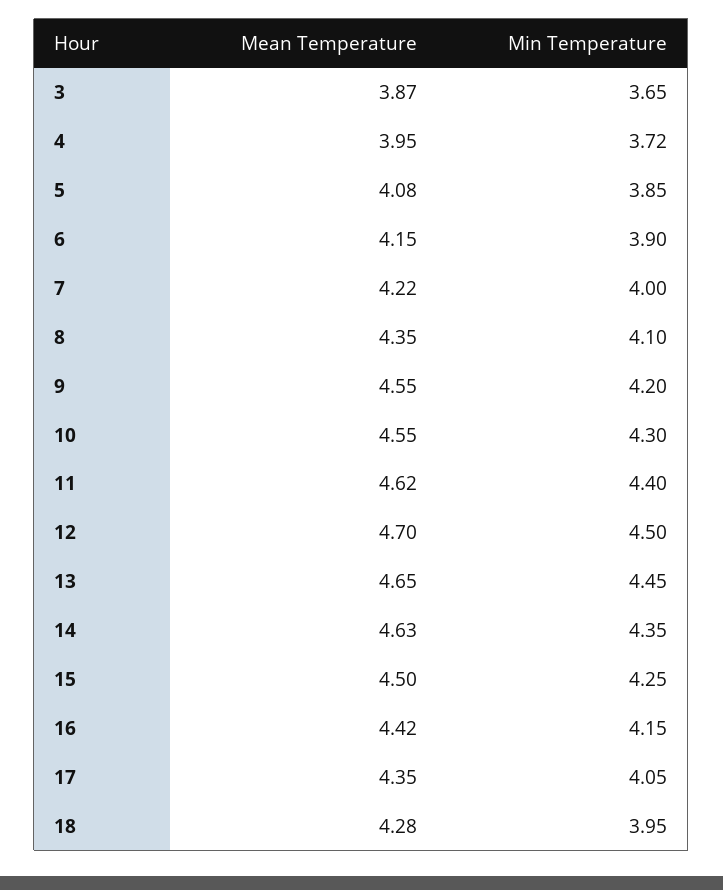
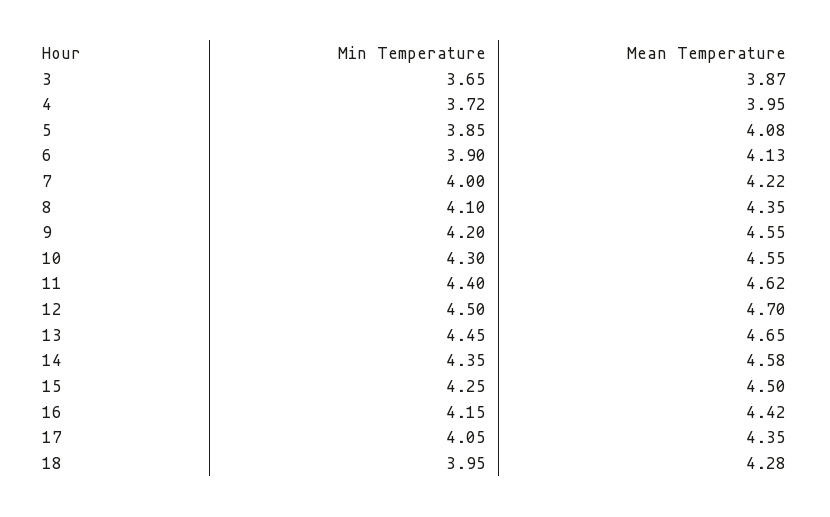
  {
    "Mean Temperature": {
      "3": 3.87,
      "4": 3.95,
      "5": 4.08,
-     "6": 4.15,
+     "6": 4.13,
      "7": 4.22,
      "8": 4.35,
      "9": 4.55,
      "10": 4.55,
      "11": 4.62,
      "12": 4.7,
      "13": 4.65,
-     "14": 4.63,
+     "14": 4.58,
      "15": 4.5,
      "16": 4.42,
      "17": 4.35,
      "18": 4.28
    },
    "Min Temperature": {
      "3": 3.65,
      "4": 3.72,
      "5": 3.85,
      "6": 3.9,
      "7": 4,
      "8": 4.1,
      "9": 4.2,
      "10": 4.3,
      "11": 4.4,
      "12": 4.5,
      "13": 4.45,
      "14": 4.35,
      "15": 4.25,
      "16": 4.15,
      "17": 4.05,
      "18": 3.95
    }
  }

